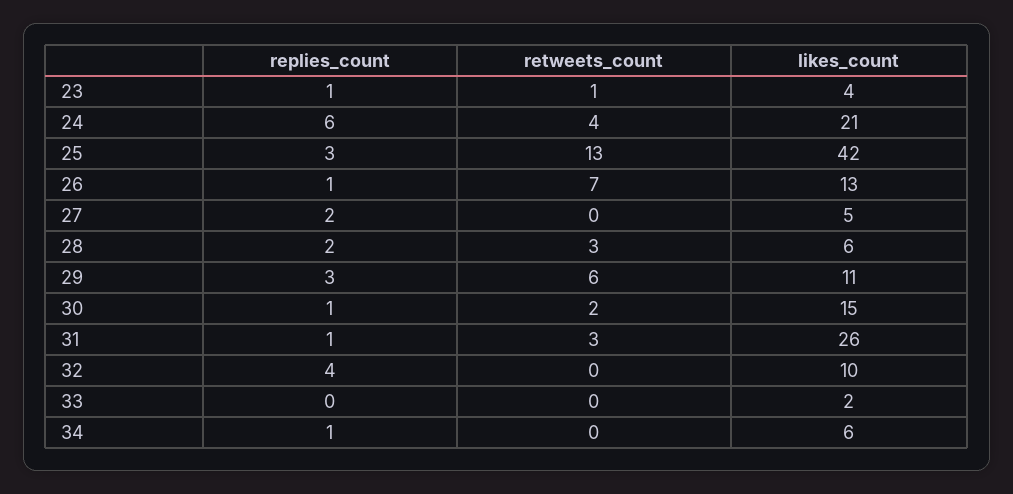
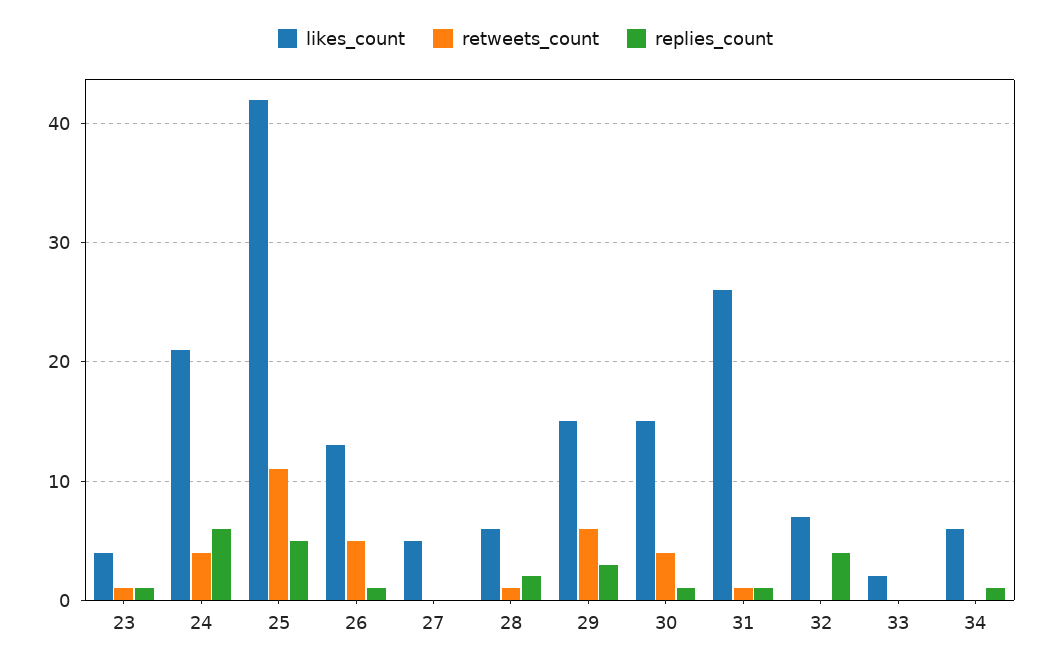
  {
    "replies_count": {
      "23": 1,
      "24": 6,
-     "25": 3,
+     "25": 5,
      "26": 1,
-     "27": 2,
+     "27": 0,
      "28": 2,
      "29": 3,
      "30": 1,
      "31": 1,
      "32": 4,
      "33": 0,
      "34": 1
    },
    "retweets_count": {
      "23": 1,
      "24": 4,
-     "25": 13,
+     "25": 11,
-     "26": 7,
+     "26": 5,
      "27": 0,
-     "28": 3,
+     "28": 1,
      "29": 6,
-     "30": 2,
+     "30": 4,
-     "31": 3,
+     "31": 1,
      "32": 0,
      "33": 0,
      "34": 0
    },
    "likes_count": {
      "23": 4,
      "24": 21,
      "25": 42,
      "26": 13,
      "27": 5,
      "28": 6,
-     "29": 11,
+     "29": 15,
      "30": 15,
      "31": 26,
-     "32": 10,
+     "32": 7,
      "33": 2,
      "34": 6
    }
  }

